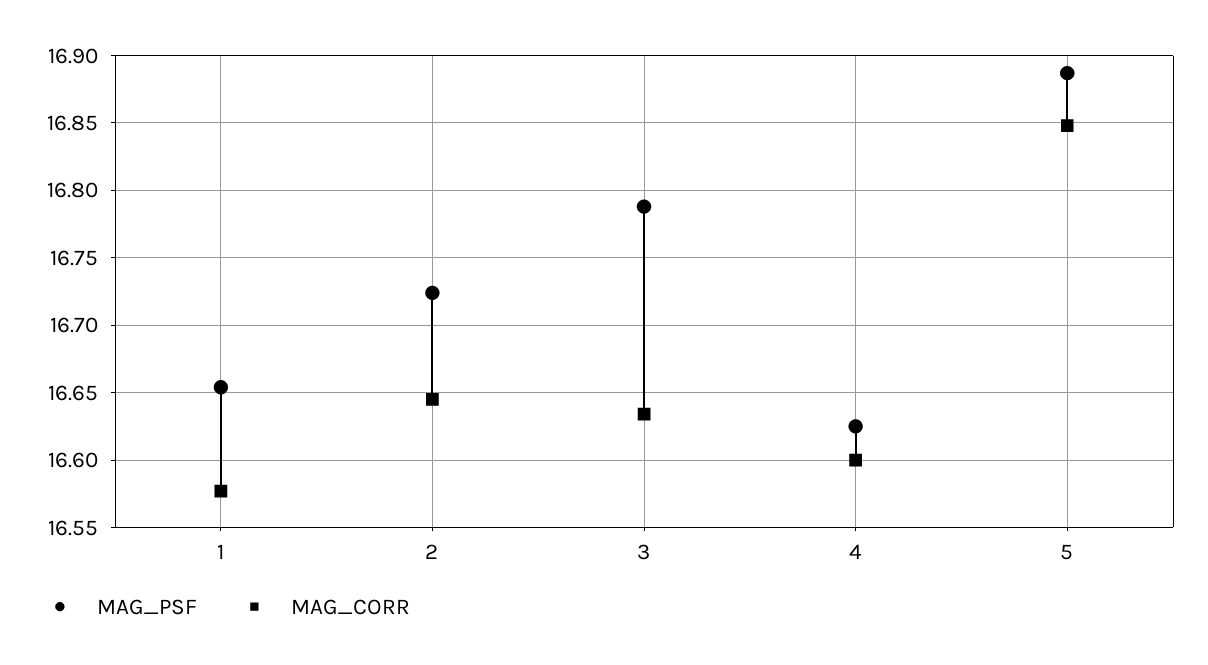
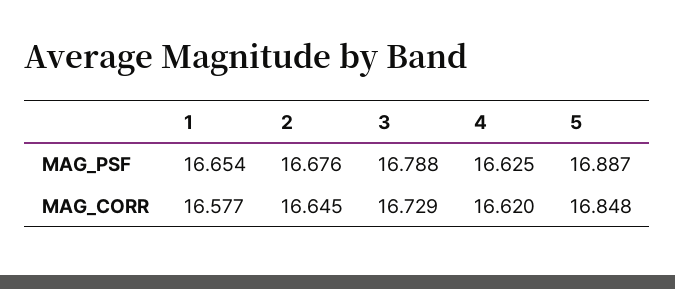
  {
    "MAG_PSF": {
      "1": 16.654,
-     "2": 16.725,
+     "2": 16.676,
      "3": 16.788,
      "4": 16.625,
      "5": 16.887
    },
    "MAG_CORR": {
      "1": 16.577,
      "2": 16.645,
-     "3": 16.635,
+     "3": 16.729,
-     "4": 16.6,
+     "4": 16.62,
      "5": 16.848
    }
  }

